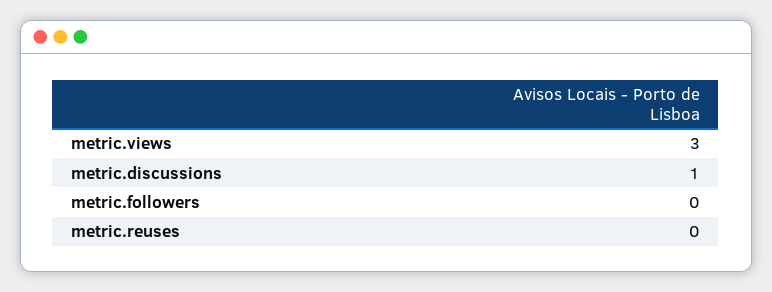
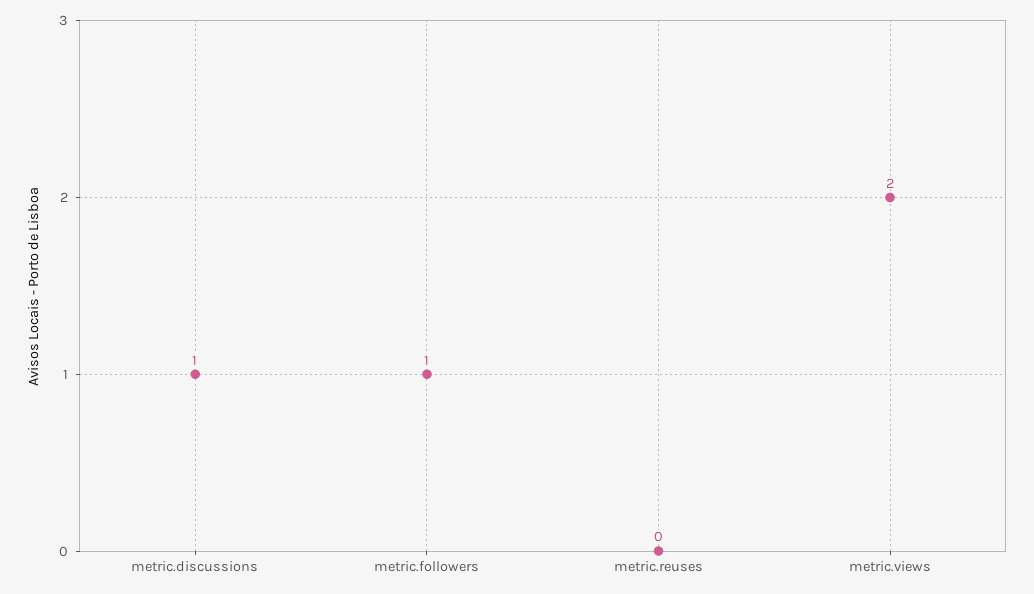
  {
-   "metric.views": 3,
+   "metric.views": 2,
    "metric.discussions": 1,
-   "metric.followers": 0,
+   "metric.followers": 1,
    "metric.reuses": 0
  }

